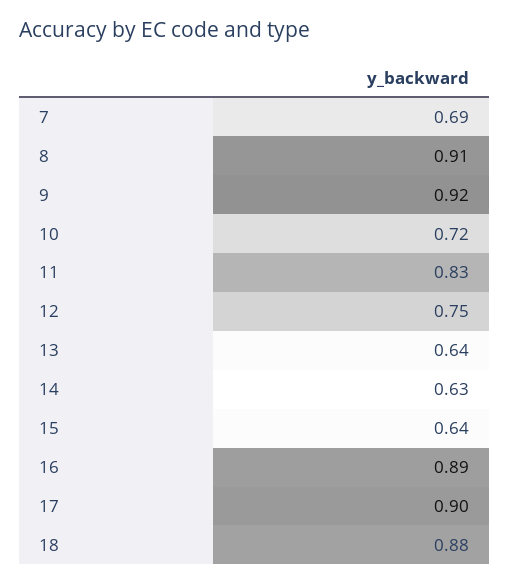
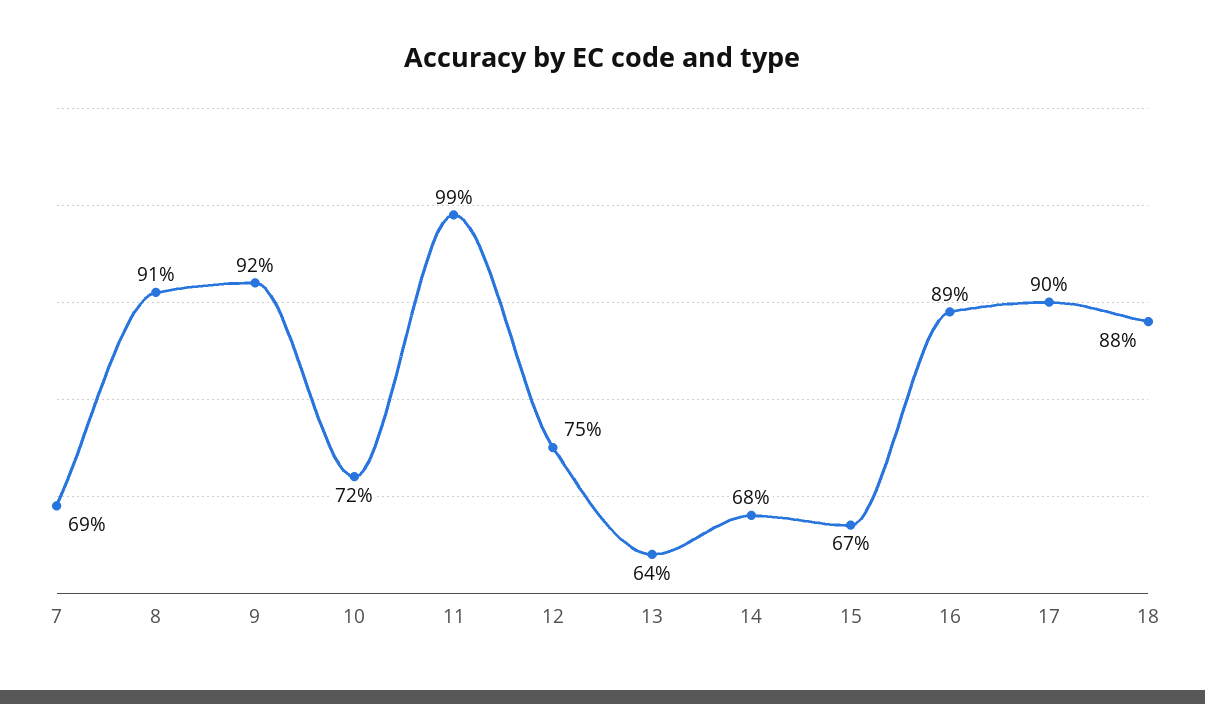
  {
    "7": 0.69,
    "8": 0.91,
    "9": 0.92,
    "10": 0.72,
-   "11": 0.83,
+   "11": 0.99,
    "12": 0.75,
    "13": 0.64,
-   "14": 0.63,
+   "14": 0.68,
-   "15": 0.64,
+   "15": 0.67,
    "16": 0.89,
    "17": 0.9,
    "18": 0.88
  }

